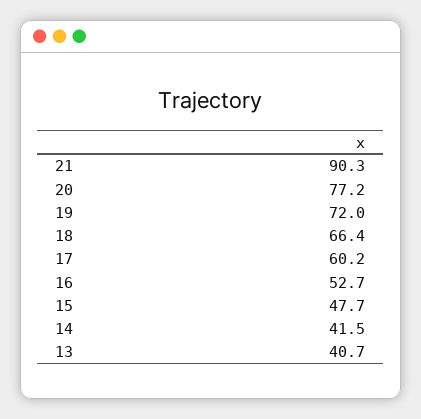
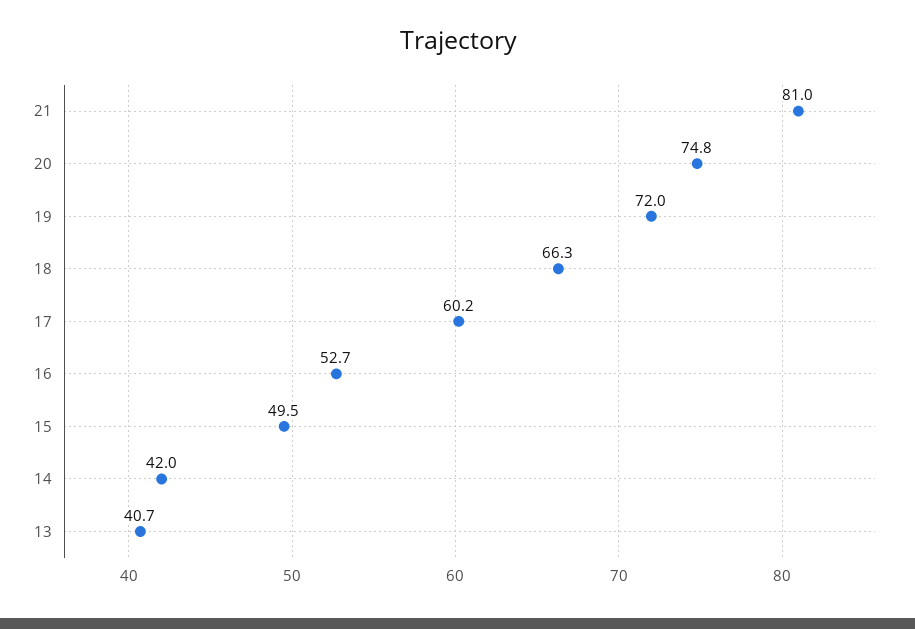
  {
-   "21": 90.3,
+   "21": 81,
-   "20": 77.2,
+   "20": 74.8,
    "19": 72,
-   "18": 66.4,
+   "18": 66.3,
    "17": 60.2,
    "16": 52.7,
-   "15": 47.7,
+   "15": 49.5,
-   "14": 41.5,
+   "14": 42,
    "13": 40.7
  }

